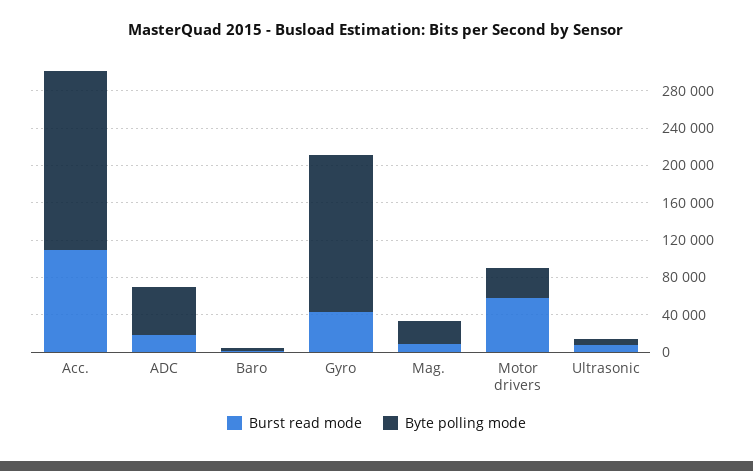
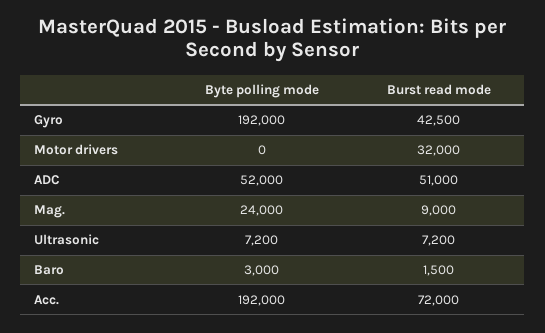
  {
    "Burst read mode": {
-     "Acc.": 110000,
+     "Acc.": 72000,
-     "ADC": 20000,
+     "ADC": 51000,
      "Baro": 1500,
      "Gyro": 42500,
      "Mag.": 9000,
-     "Motor drivers": 60000,
+     "Motor drivers": 32000,
      "Ultrasonic": 7200
    },
    "Byte polling mode": {
      "Acc.": 192000,
      "ADC": 52000,
      "Baro": 3000,
-     "Gyro": 170000,
+     "Gyro": 192000,
      "Mag.": 24000,
-     "Motor drivers": 30000,
+     "Motor drivers": 0,
      "Ultrasonic": 7200
    }
  }

